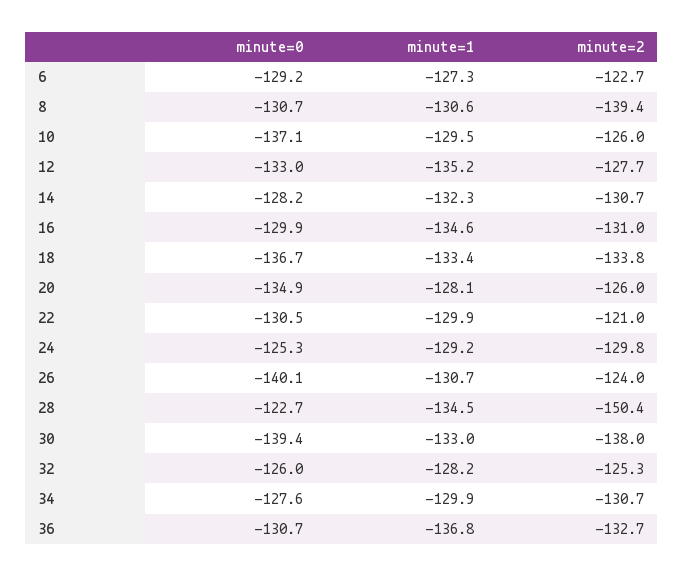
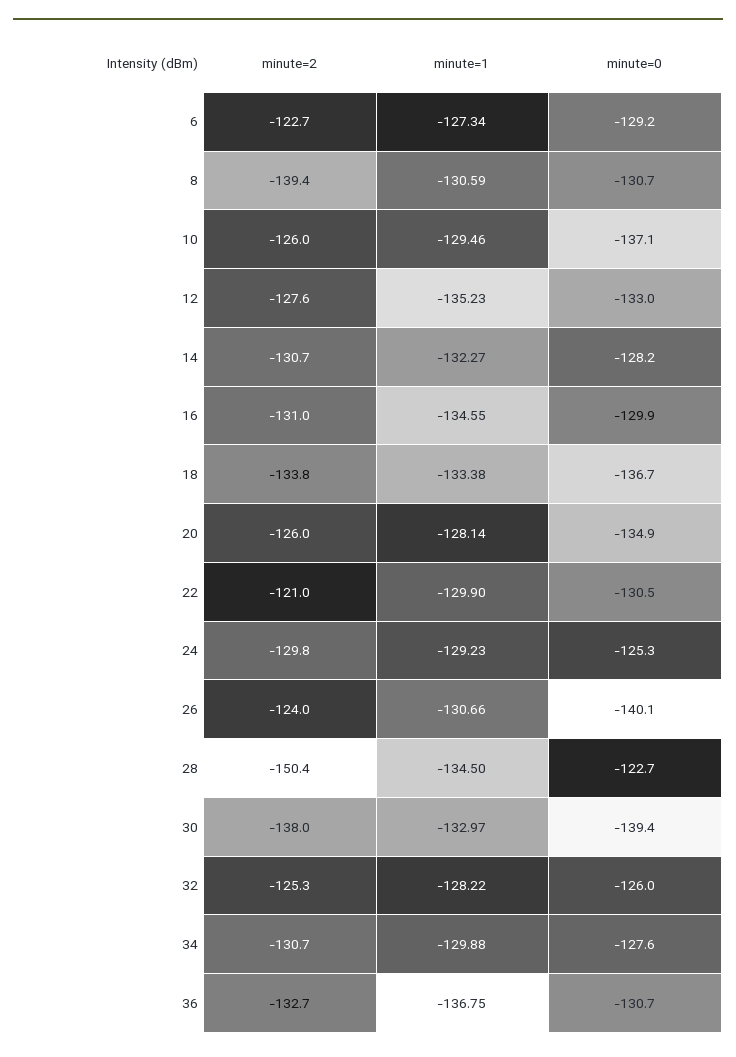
  {
    "minute=0": {
      "6": -129.2,
      "8": -130.7,
      "10": -137.1,
      "12": -133,
      "14": -128.2,
      "16": -129.9,
      "18": -136.7,
      "20": -134.9,
      "22": -130.5,
      "24": -125.3,
      "26": -140.1,
      "28": -122.7,
      "30": -139.4,
      "32": -126,
      "34": -127.6,
      "36": -130.7
    },
    "minute=1": {
      "6": -127.34,
      "8": -130.59,
      "10": -129.46,
      "12": -135.23,
      "14": -132.27,
      "16": -134.55,
      "18": -133.38,
      "20": -128.14,
      "22": -129.9,
      "24": -129.23,
      "26": -130.66,
      "28": -134.5,
      "30": -132.97,
      "32": -128.22,
      "34": -129.88,
      "36": -136.75
    },
    "minute=2": {
      "6": -122.7,
      "8": -139.4,
      "10": -126,
-     "12": -127.7,
+     "12": -127.6,
      "14": -130.7,
      "16": -131,
      "18": -133.8,
      "20": -126,
      "22": -121,
      "24": -129.8,
      "26": -124,
      "28": -150.4,
      "30": -138,
      "32": -125.3,
      "34": -130.7,
      "36": -132.7
    }
  }

